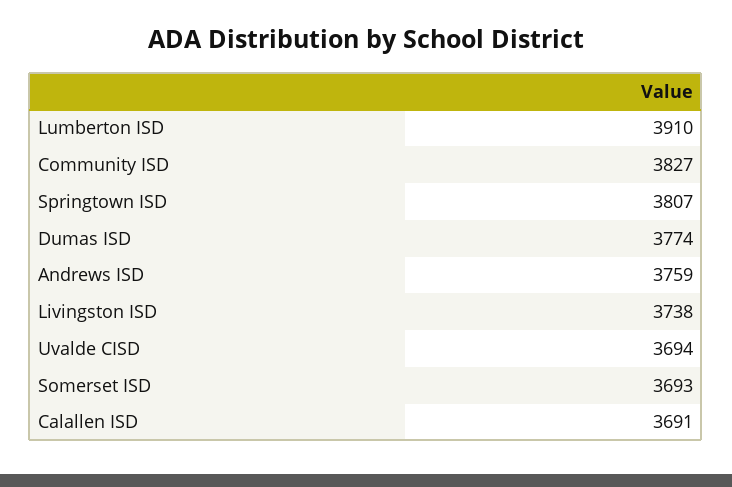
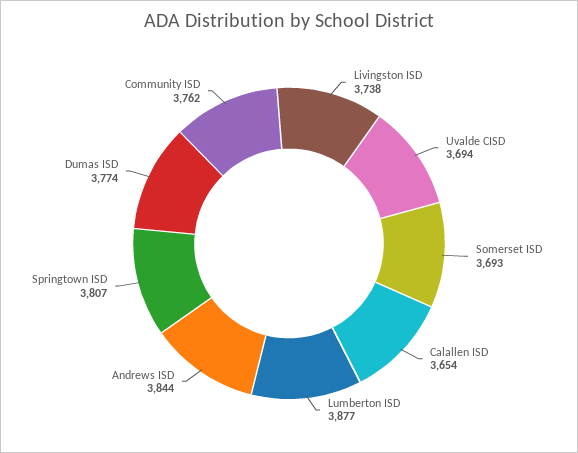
  {
-   "Lumberton ISD": 3910,
+   "Lumberton ISD": 3877,
-   "Community ISD": 3827,
+   "Community ISD": 3762,
    "Springtown ISD": 3807,
    "Dumas ISD": 3774,
-   "Andrews ISD": 3759,
+   "Andrews ISD": 3844,
    "Livingston ISD": 3738,
    "Uvalde CISD": 3694,
    "Somerset ISD": 3693,
-   "Calallen ISD": 3691
+   "Calallen ISD": 3654
  }

